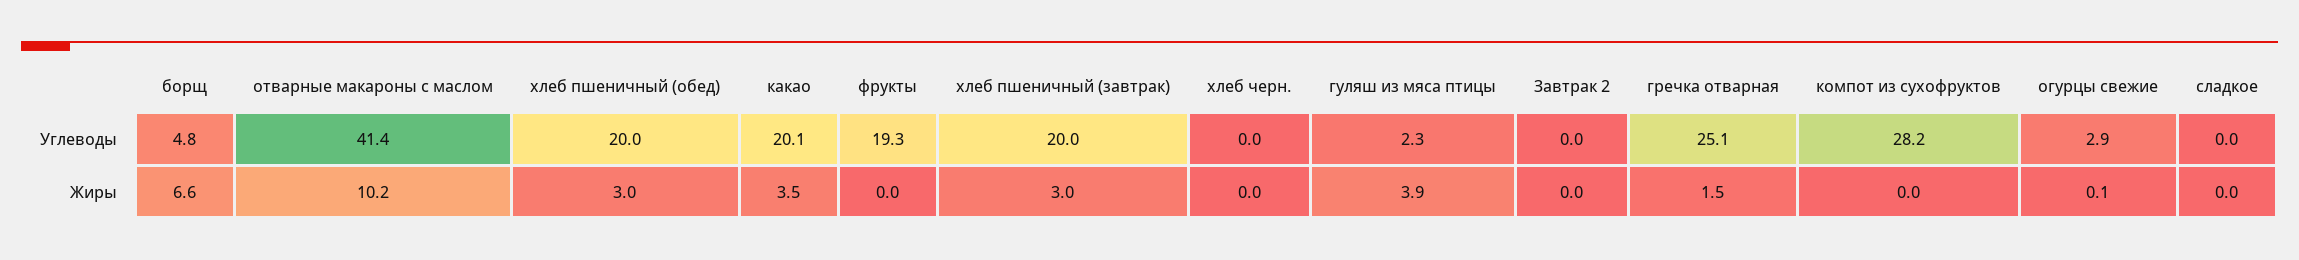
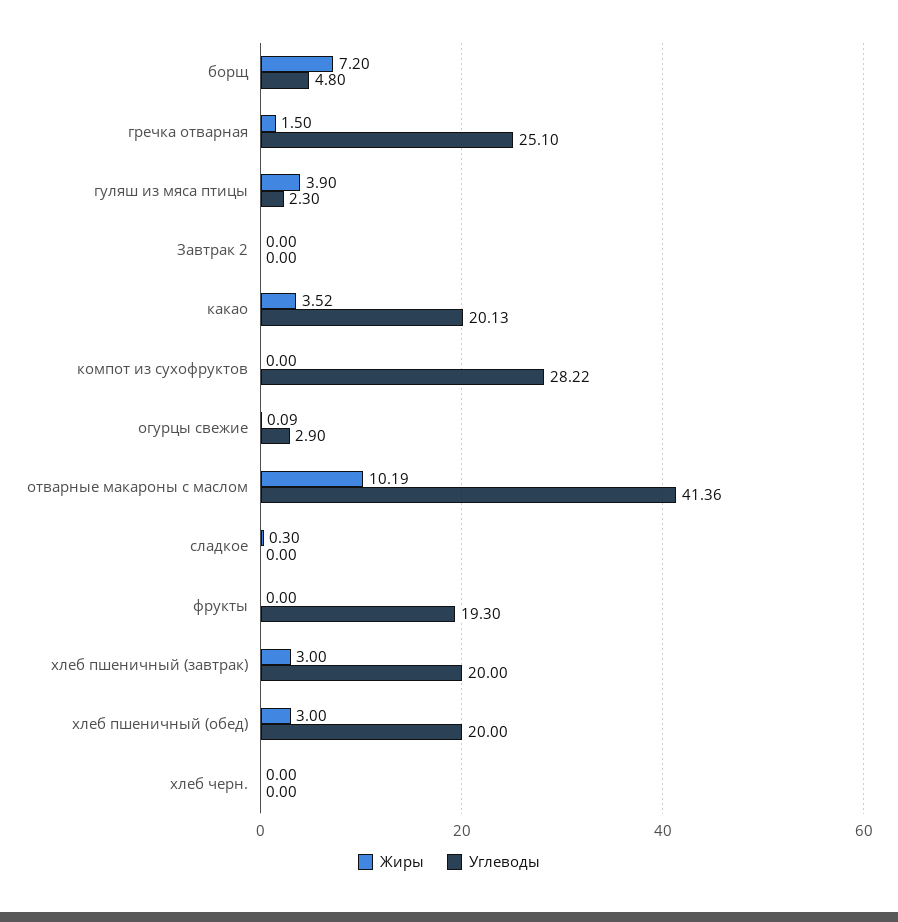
  {
    "Углеводы": {
      "борщ": 4.8,
      "отварные макароны с маслом": 41.36,
      "хлеб пшеничный (обед)": 20,
      "какао": 20.13,
      "фрукты": 19.3,
      "хлеб пшеничный (завтрак)": 20,
      "хлеб черн.": 0,
      "гуляш из мяса птицы": 2.3,
      "Завтрак 2": 0,
      "гречка отварная": 25.1,
      "компот из сухофруктов": 28.22,
      "огурцы свежие": 2.9,
      "сладкое": 0
    },
    "Жиры": {
-     "борщ": 6.6,
+     "борщ": 7.2,
      "отварные макароны с маслом": 10.19,
      "хлеб пшеничный (обед)": 3,
      "какао": 3.52,
      "фрукты": 0,
      "хлеб пшеничный (завтрак)": 3,
      "хлеб черн.": 0,
      "гуляш из мяса птицы": 3.9,
      "Завтрак 2": 0,
      "гречка отварная": 1.5,
      "компот из сухофруктов": 0,
      "огурцы свежие": 0.09,
-     "сладкое": 0
+     "сладкое": 0.3
    }
  }

